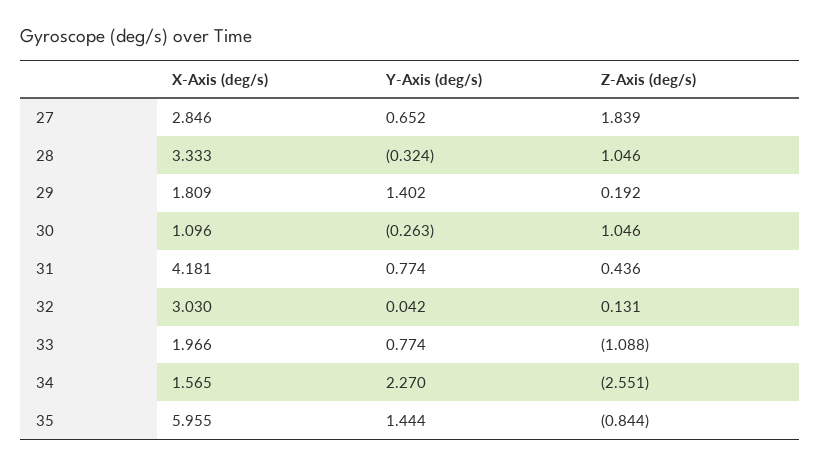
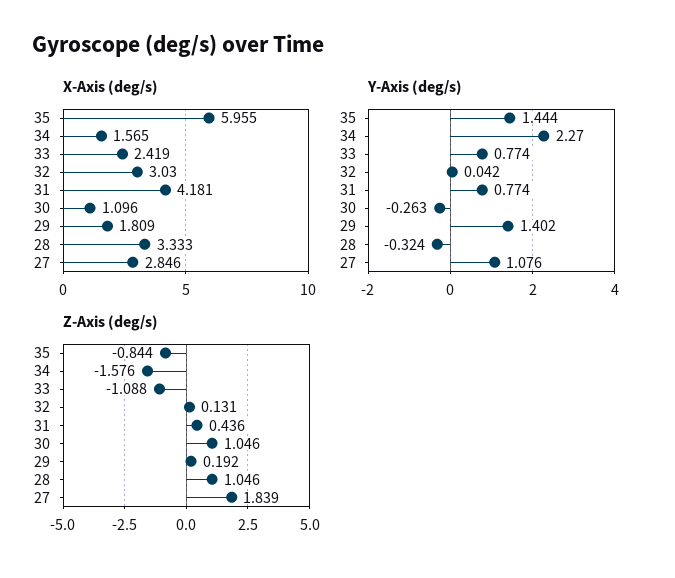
  {
    "X-Axis (deg/s)": {
      "27": 2.846,
      "28": 3.333,
      "29": 1.809,
      "30": 1.096,
      "31": 4.181,
      "32": 3.03,
-     "33": 1.966,
+     "33": 2.419,
      "34": 1.565,
      "35": 5.955
    },
    "Y-Axis (deg/s)": {
-     "27": 0.652,
+     "27": 1.076,
      "28": -0.324,
      "29": 1.402,
      "30": -0.263,
      "31": 0.774,
      "32": 0.042,
      "33": 0.774,
      "34": 2.27,
      "35": 1.444
    },
    "Z-Axis (deg/s)": {
      "27": 1.839,
      "28": 1.046,
      "29": 0.192,
      "30": 1.046,
      "31": 0.436,
      "32": 0.131,
      "33": -1.088,
-     "34": -2.551,
+     "34": -1.576,
      "35": -0.844
    }
  }

